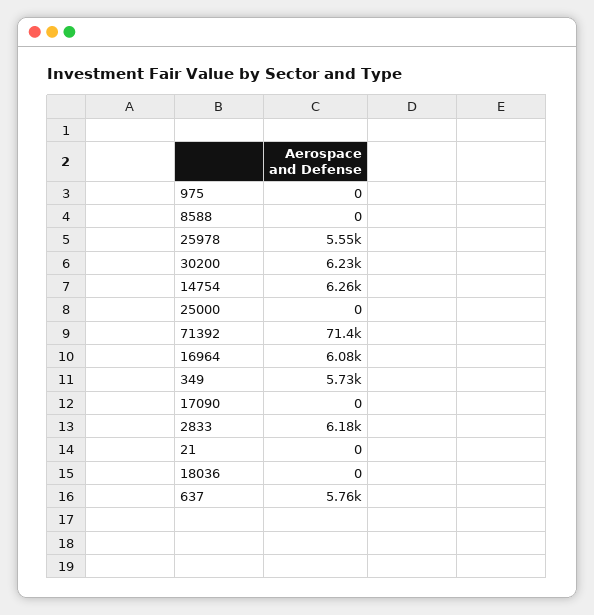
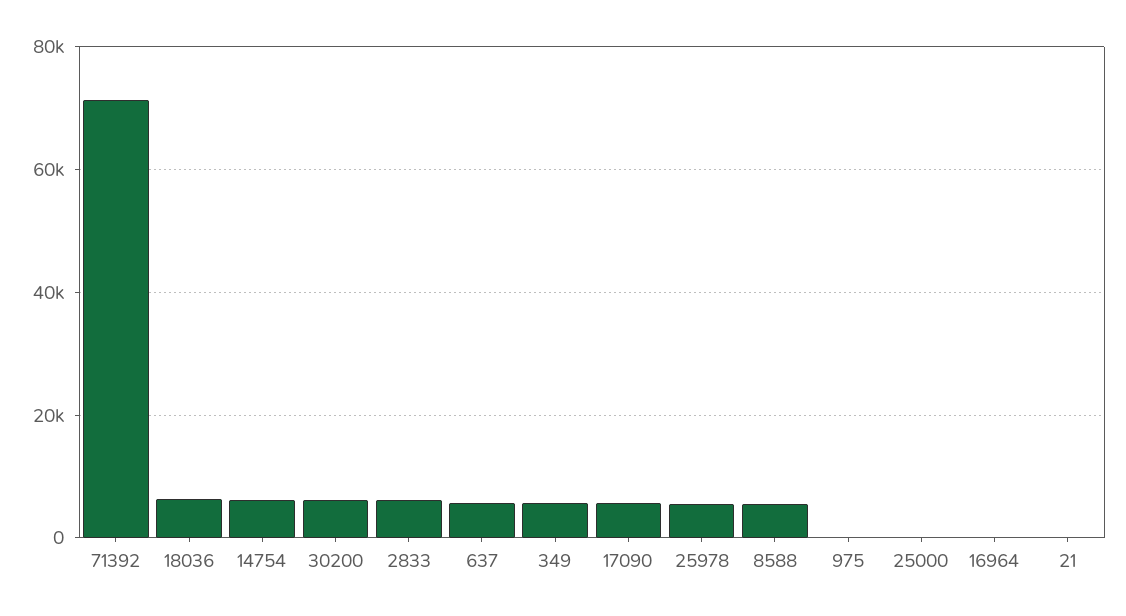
  {
    "975": 0,
-   "8588": 0,
+   "8588": 6000,
    "25978": 5550,
    "30200": 6230,
    "14754": 6260,
    "25000": 0,
    "71392": 71400,
-   "16964": 6080,
+   "16964": 0,
    "349": 5730,
-   "17090": 0,
+   "17090": 6000,
    "2833": 6180,
    "21": 0,
-   "18036": 0,
+   "18036": 6000,
    "637": 5760
  }

